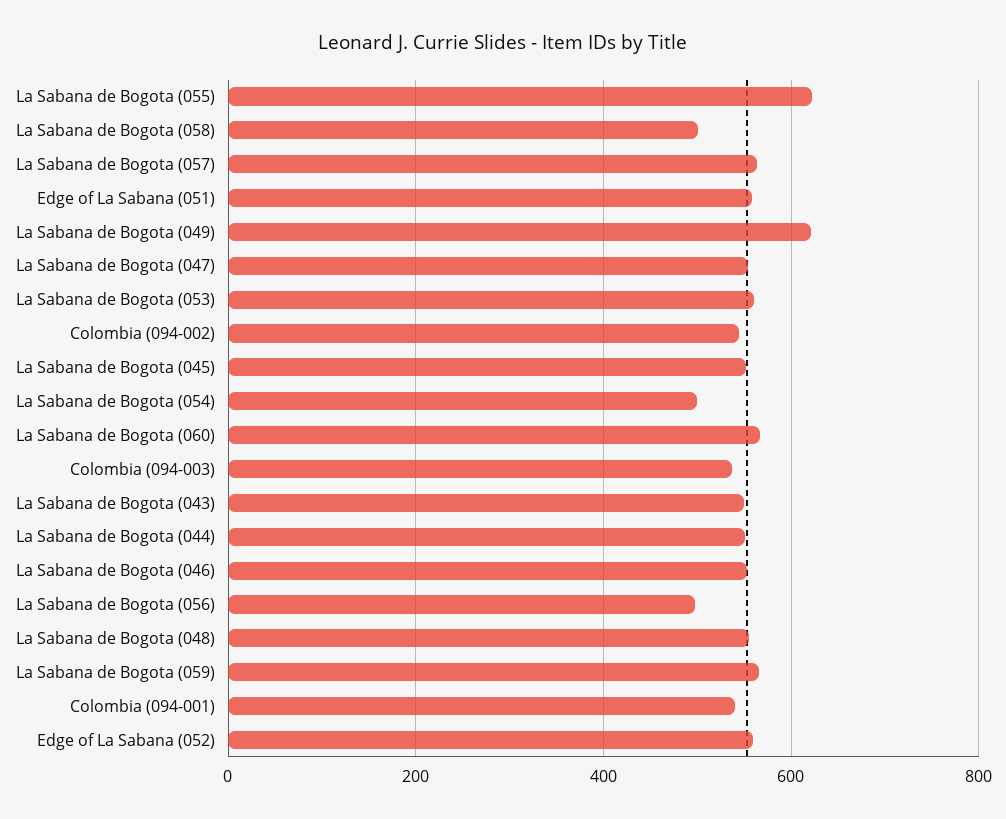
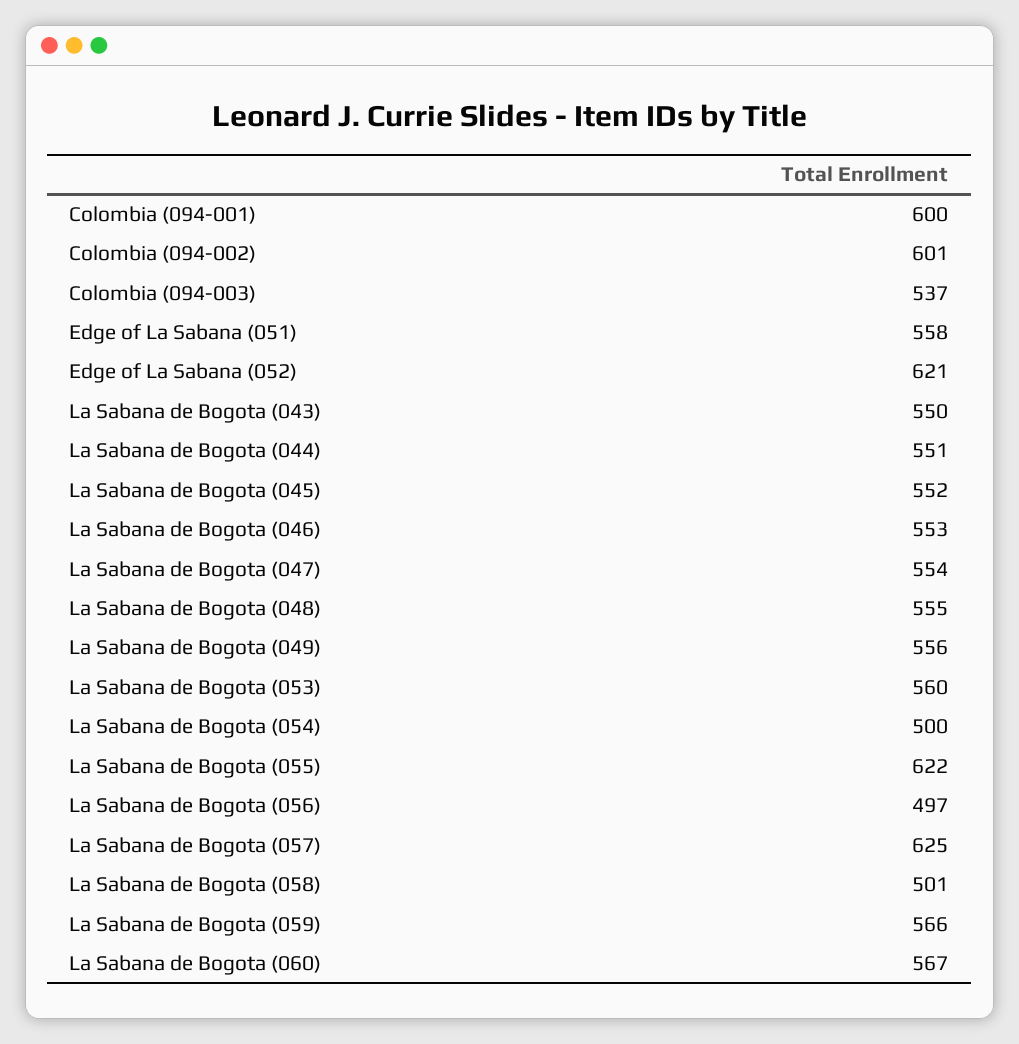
  {
    "La Sabana de Bogota (055)": 622,
    "La Sabana de Bogota (058)": 501,
-   "La Sabana de Bogota (057)": 560,
+   "La Sabana de Bogota (057)": 625,
    "Edge of La Sabana (051)": 558,
-   "La Sabana de Bogota (049)": 620,
+   "La Sabana de Bogota (049)": 556,
    "La Sabana de Bogota (047)": 554,
    "La Sabana de Bogota (053)": 560,
-   "Colombia (094-002)": 540,
+   "Colombia (094-002)": 601,
    "La Sabana de Bogota (045)": 552,
    "La Sabana de Bogota (054)": 500,
    "La Sabana de Bogota (060)": 567,
    "Colombia (094-003)": 537,
    "La Sabana de Bogota (043)": 550,
    "La Sabana de Bogota (044)": 551,
    "La Sabana de Bogota (046)": 553,
    "La Sabana de Bogota (056)": 497,
    "La Sabana de Bogota (048)": 555,
    "La Sabana de Bogota (059)": 566,
-   "Colombia (094-001)": 540,
+   "Colombia (094-001)": 600,
-   "Edge of La Sabana (052)": 560
+   "Edge of La Sabana (052)": 621
  }

